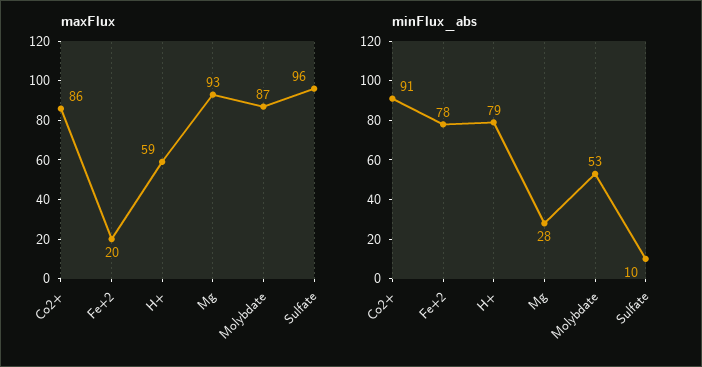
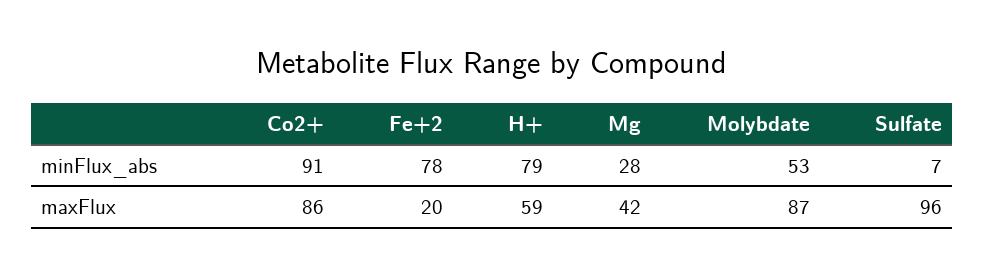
  {
    "maxFlux": {
      "Co2+": 86,
      "Fe+2": 20,
      "H+": 59,
-     "Mg": 93,
+     "Mg": 42,
      "Molybdate": 87,
      "Sulfate": 96
    },
    "minFlux_abs": {
      "Co2+": 91,
      "Fe+2": 78,
      "H+": 79,
      "Mg": 28,
      "Molybdate": 53,
-     "Sulfate": 10
+     "Sulfate": 7
    }
  }

